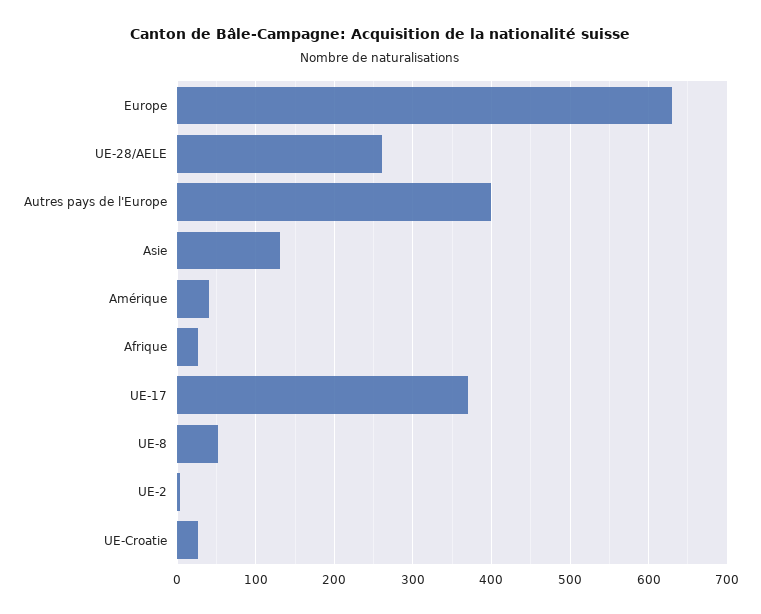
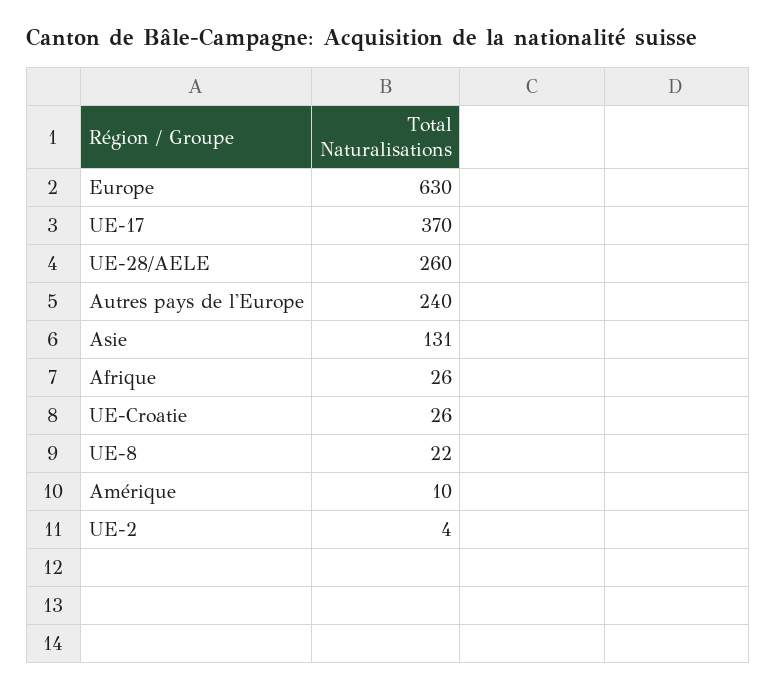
  {
    "Europe": 630,
    "UE-28/AELE": 260,
-   "Autres pays de l'Europe": 400,
+   "Autres pays de l'Europe": 240,
    "Asie": 131,
-   "Amérique": 40,
+   "Amérique": 10,
    "Afrique": 26,
    "UE-17": 370,
-   "UE-8": 50,
+   "UE-8": 22,
    "UE-2": 4,
    "UE-Croatie": 26
  }

